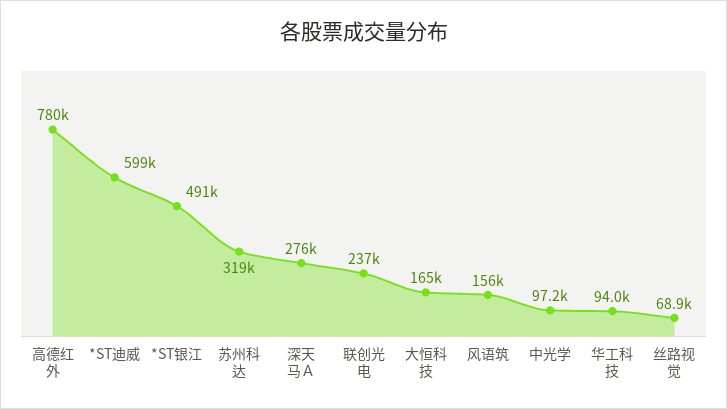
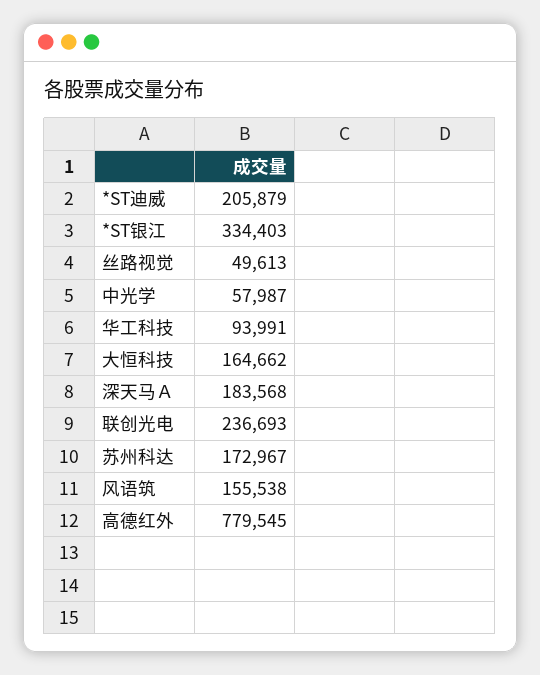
  {
    "高德红外": 779545,
-   "*ST迪威": 599000,
+   "*ST迪威": 205879,
-   "*ST银江": 491000,
+   "*ST银江": 334403,
-   "苏州科达": 319000,
+   "苏州科达": 172967,
-   "深天马Ａ": 276000,
+   "深天马Ａ": 183568,
    "联创光电": 236693,
    "大恒科技": 164662,
    "风语筑": 155538,
-   "中光学": 97200,
+   "中光学": 57987,
    "华工科技": 93991,
-   "丝路视觉": 68900
+   "丝路视觉": 49613
  }

